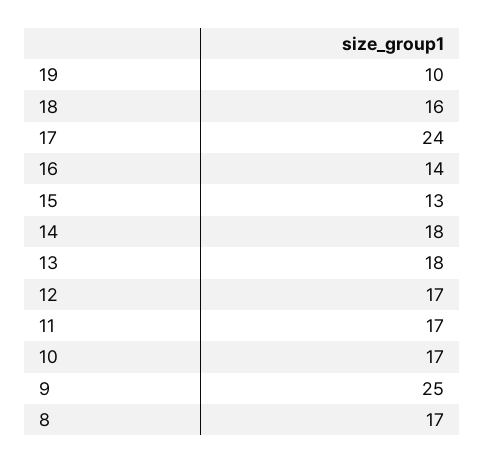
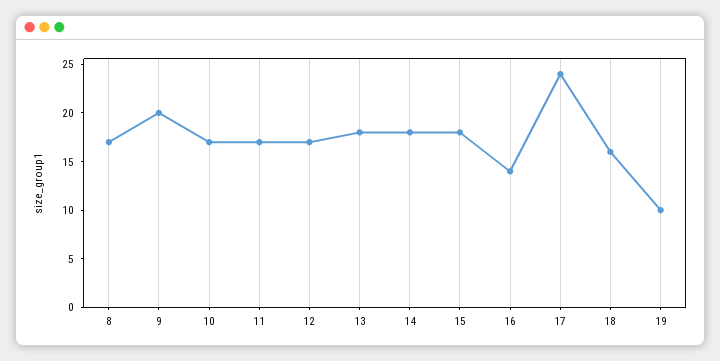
  {
    "19": 10,
    "18": 16,
    "17": 24,
    "16": 14,
-   "15": 13,
+   "15": 18,
    "14": 18,
    "13": 18,
    "12": 17,
    "11": 17,
    "10": 17,
-   "9": 25,
+   "9": 20,
    "8": 17
  }

